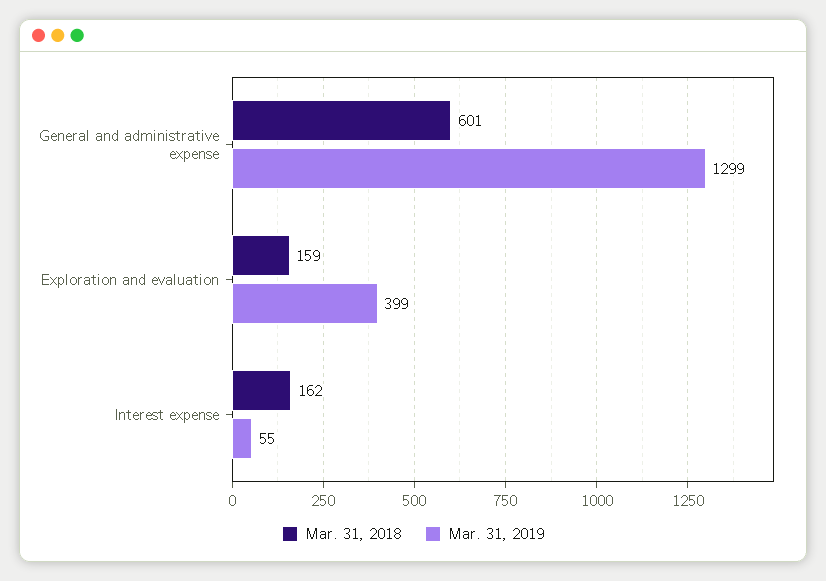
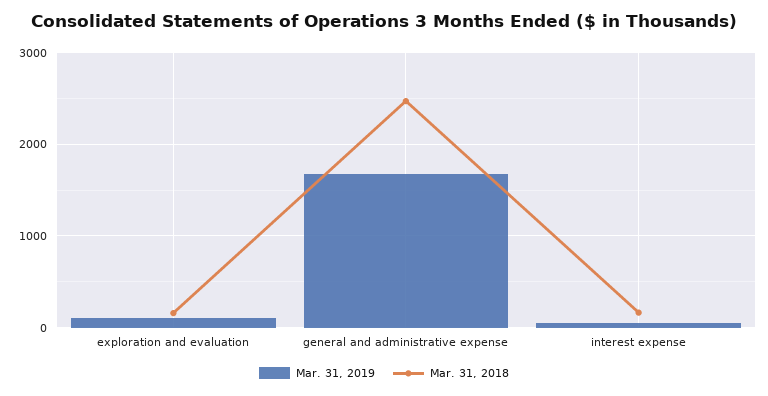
  {
    "Mar. 31, 2018": {
-     "General and administrative expense": 601,
+     "General and administrative expense": 2500,
      "Exploration and evaluation": 159,
      "Interest expense": 162
    },
    "Mar. 31, 2019": {
-     "General and administrative expense": 1299,
+     "General and administrative expense": 1700,
-     "Exploration and evaluation": 399,
+     "Exploration and evaluation": 100,
      "Interest expense": 55
    }
  }

